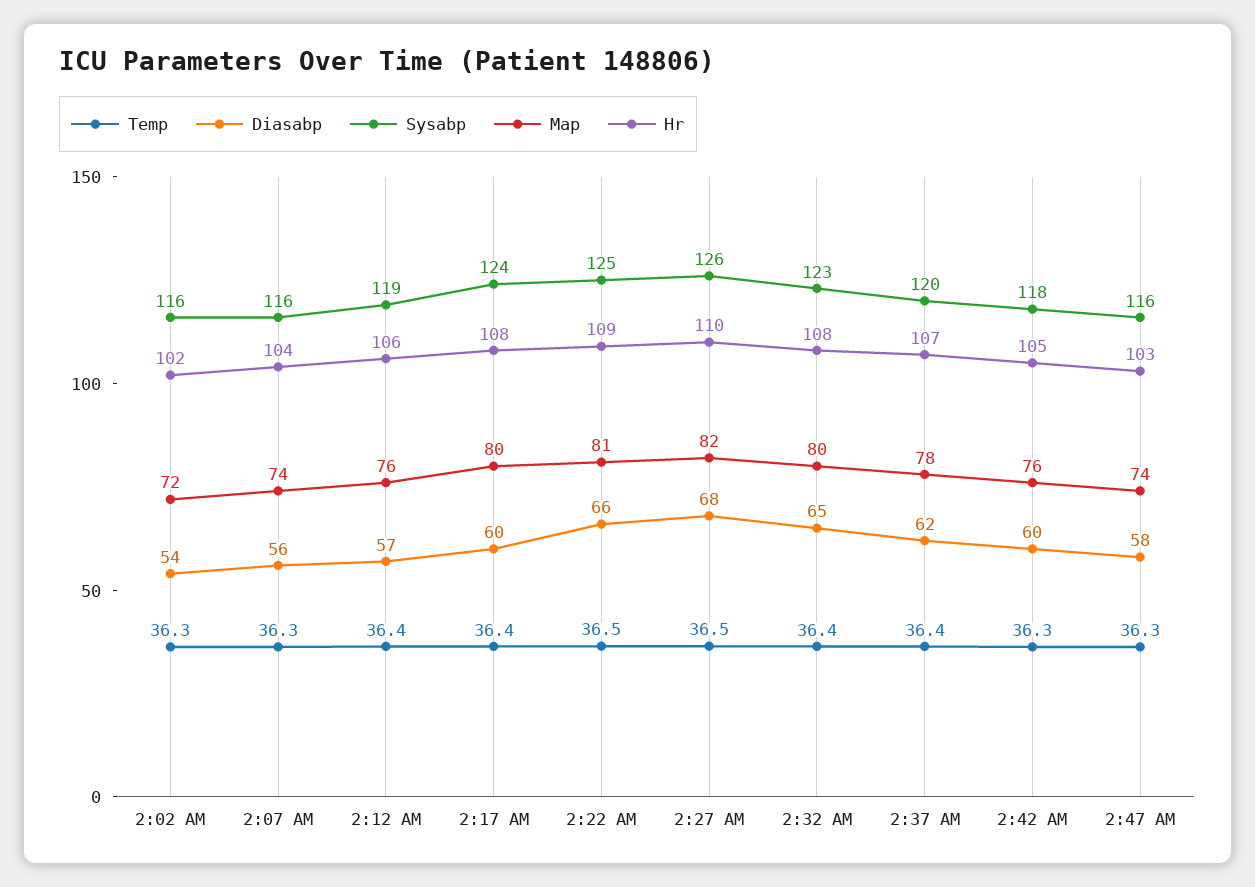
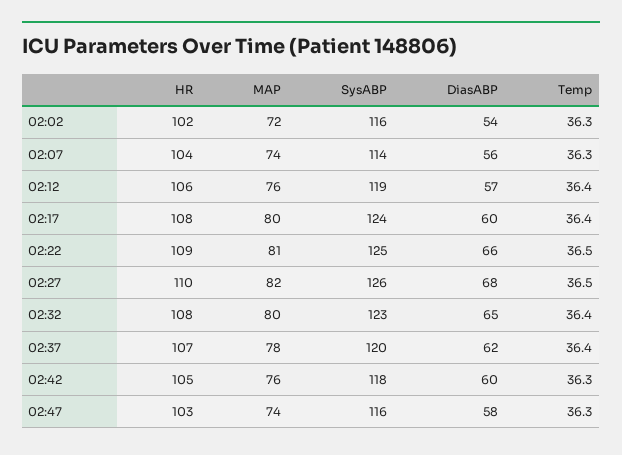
  {
    "Temp": {
      "2:02 AM": 36.3,
      "2:07 AM": 36.3,
      "2:12 AM": 36.4,
      "2:17 AM": 36.4,
      "2:22 AM": 36.5,
      "2:27 AM": 36.5,
      "2:32 AM": 36.4,
      "2:37 AM": 36.4,
      "2:42 AM": 36.3,
      "2:47 AM": 36.3
    },
    "Diasabp": {
      "2:02 AM": 54,
      "2:07 AM": 56,
      "2:12 AM": 57,
      "2:17 AM": 60,
      "2:22 AM": 66,
      "2:27 AM": 68,
      "2:32 AM": 65,
      "2:37 AM": 62,
      "2:42 AM": 60,
      "2:47 AM": 58
    },
    "Sysabp": {
      "2:02 AM": 116,
-     "2:07 AM": 116,
+     "2:07 AM": 114,
      "2:12 AM": 119,
      "2:17 AM": 124,
      "2:22 AM": 125,
      "2:27 AM": 126,
      "2:32 AM": 123,
      "2:37 AM": 120,
      "2:42 AM": 118,
      "2:47 AM": 116
    },
    "Map": {
      "2:02 AM": 72,
      "2:07 AM": 74,
      "2:12 AM": 76,
      "2:17 AM": 80,
      "2:22 AM": 81,
      "2:27 AM": 82,
      "2:32 AM": 80,
      "2:37 AM": 78,
      "2:42 AM": 76,
      "2:47 AM": 74
    },
    "Hr": {
      "2:02 AM": 102,
      "2:07 AM": 104,
      "2:12 AM": 106,
      "2:17 AM": 108,
      "2:22 AM": 109,
      "2:27 AM": 110,
      "2:32 AM": 108,
      "2:37 AM": 107,
      "2:42 AM": 105,
      "2:47 AM": 103
    }
  }

